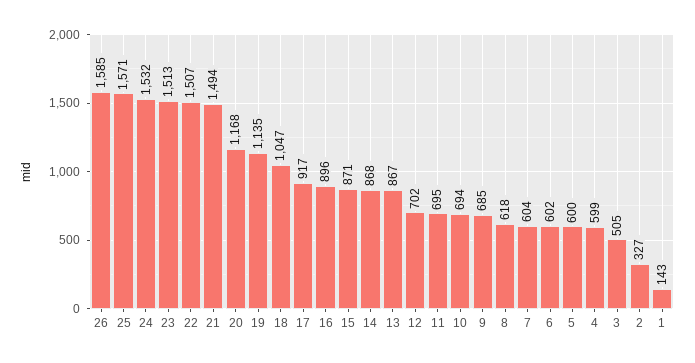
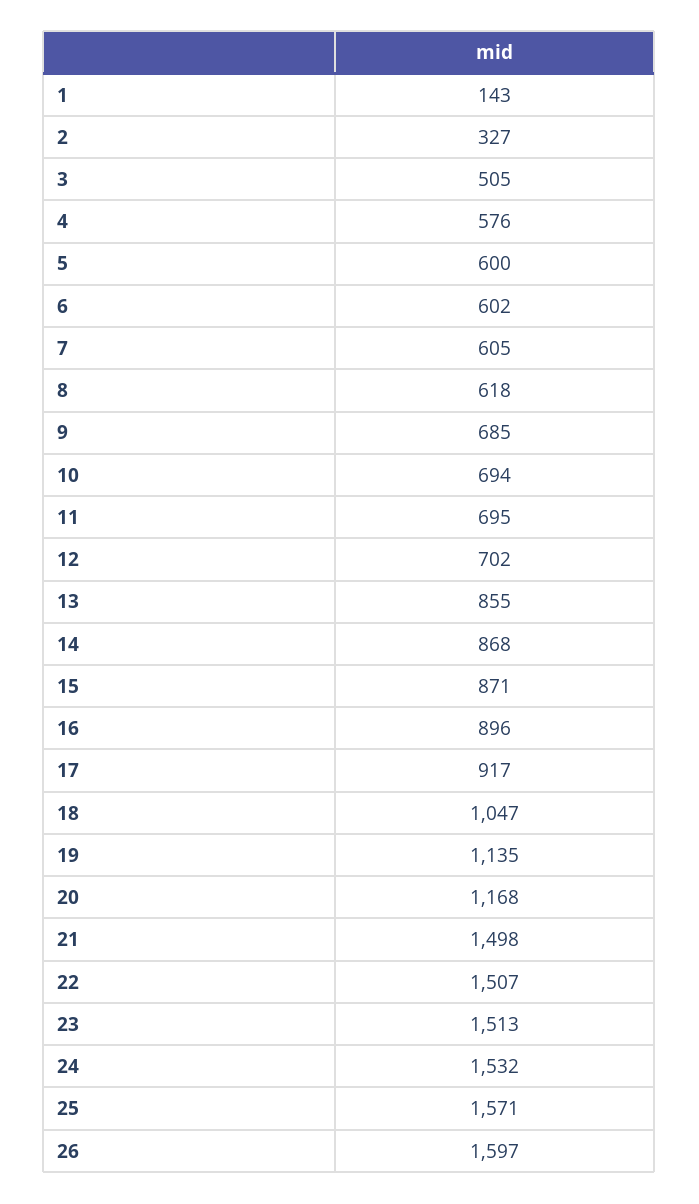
  {
-   "26": 1585,
+   "26": 1597,
    "25": 1571,
    "24": 1532,
    "23": 1513,
    "22": 1507,
-   "21": 1494,
+   "21": 1498,
    "20": 1168,
    "19": 1135,
    "18": 1047,
    "17": 917,
    "16": 896,
    "15": 871,
    "14": 868,
-   "13": 867,
+   "13": 855,
    "12": 702,
    "11": 695,
    "10": 694,
    "9": 685,
    "8": 618,
-   "7": 604,
+   "7": 605,
    "6": 602,
    "5": 600,
-   "4": 599,
+   "4": 576,
    "3": 505,
    "2": 327,
    "1": 143
  }

